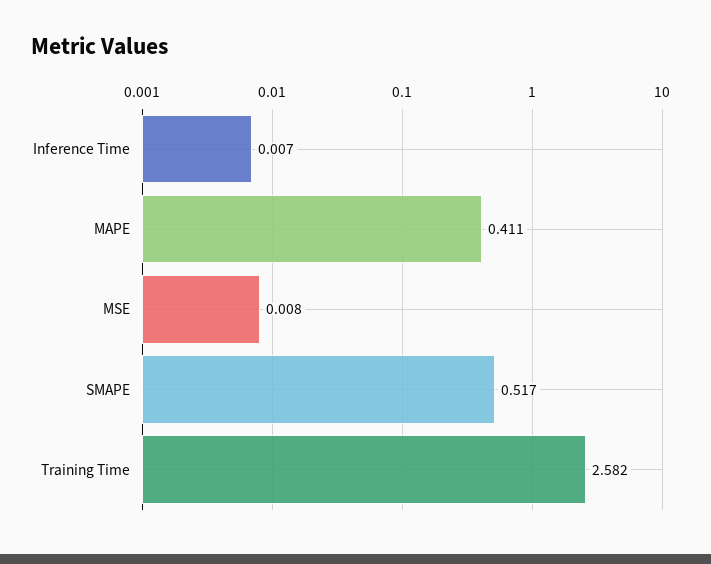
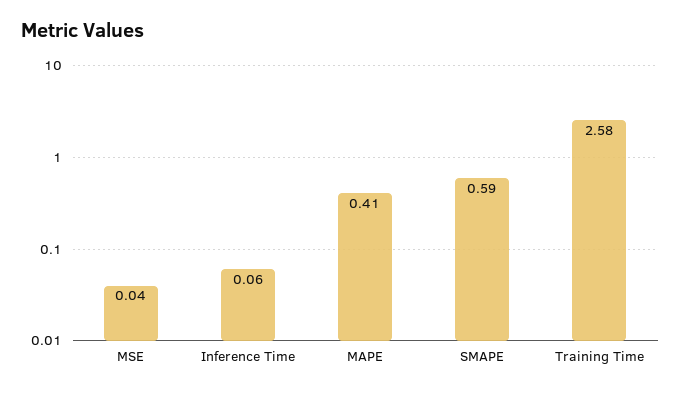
  {
-   "Inference Time": 0.007,
+   "Inference Time": 0.06,
    "MAPE": 0.411,
-   "MSE": 0.008,
+   "MSE": 0.04,
-   "SMAPE": 0.517,
+   "SMAPE": 0.59,
    "Training Time": 2.582
  }

